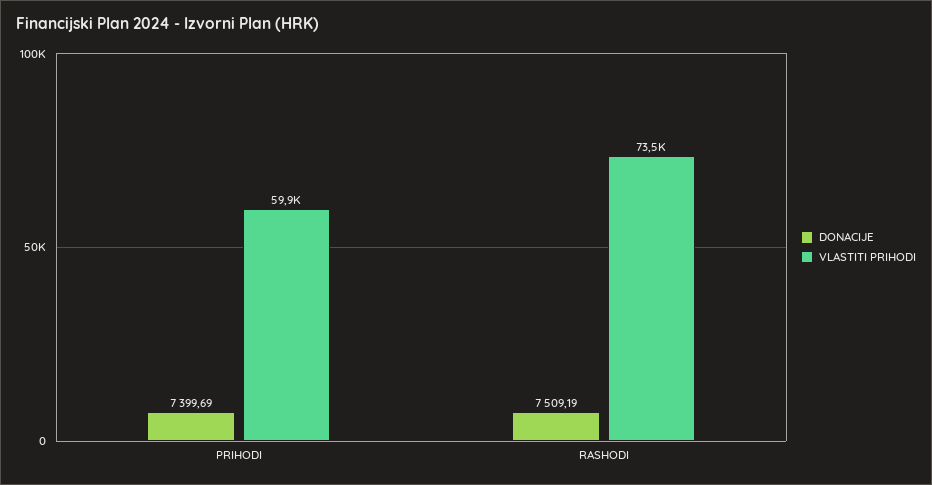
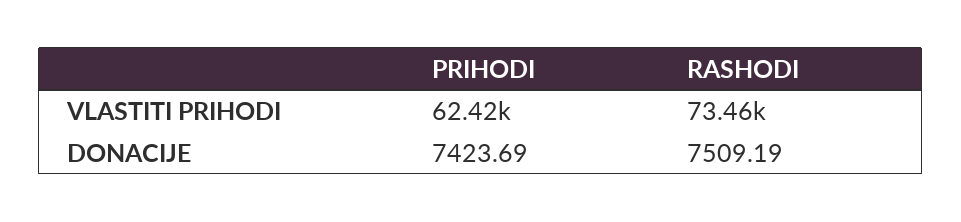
  {
    "DONACIJE": {
-     "PRIHODI": 7399.69,
+     "PRIHODI": 7423.69,
      "RASHODI": 7509.19
    },
    "VLASTITI PRIHODI": {
-     "PRIHODI": 59900,
+     "PRIHODI": 62420,
      "RASHODI": 73460
    }
  }

